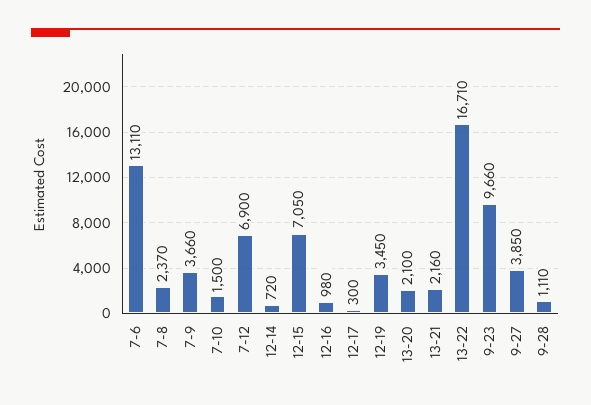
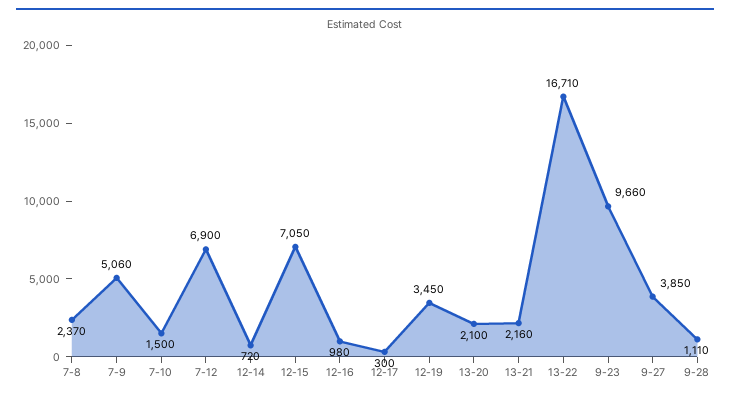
  {
-   "7-6": 13110,
    "7-8": 2370,
-   "7-9": 3660,
+   "7-9": 5060,
    "7-10": 1500,
    "7-12": 6900,
    "12-14": 720,
    "12-15": 7050,
    "12-16": 980,
    "12-17": 300,
    "12-19": 3450,
    "13-20": 2100,
    "13-21": 2160,
    "13-22": 16710,
    "9-23": 9660,
    "9-27": 3850,
    "9-28": 1110
  }

